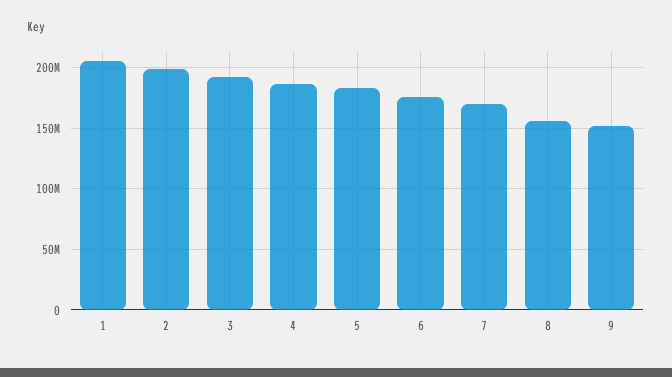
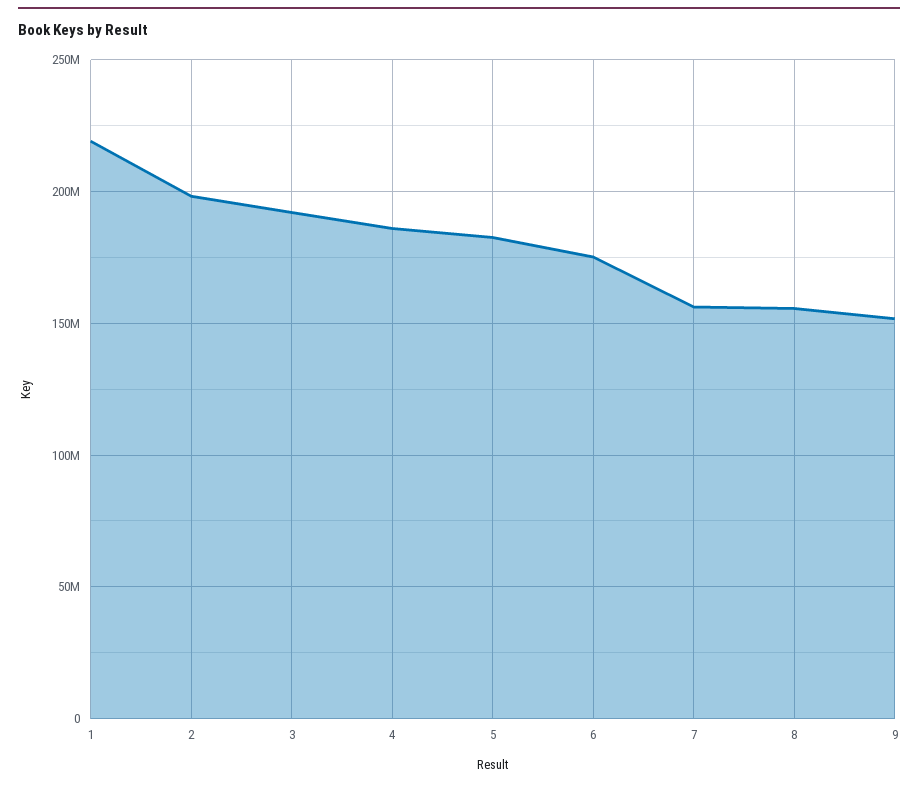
  {
-   "1": 205000000,
+   "1": 220000000,
    "2": 200000000,
    "3": 190000000,
    "4": 185000000,
    "5": 185000000,
    "6": 175000000,
-   "7": 170000000,
+   "7": 155000000,
    "8": 155000000,
    "9": 150000000
  }

